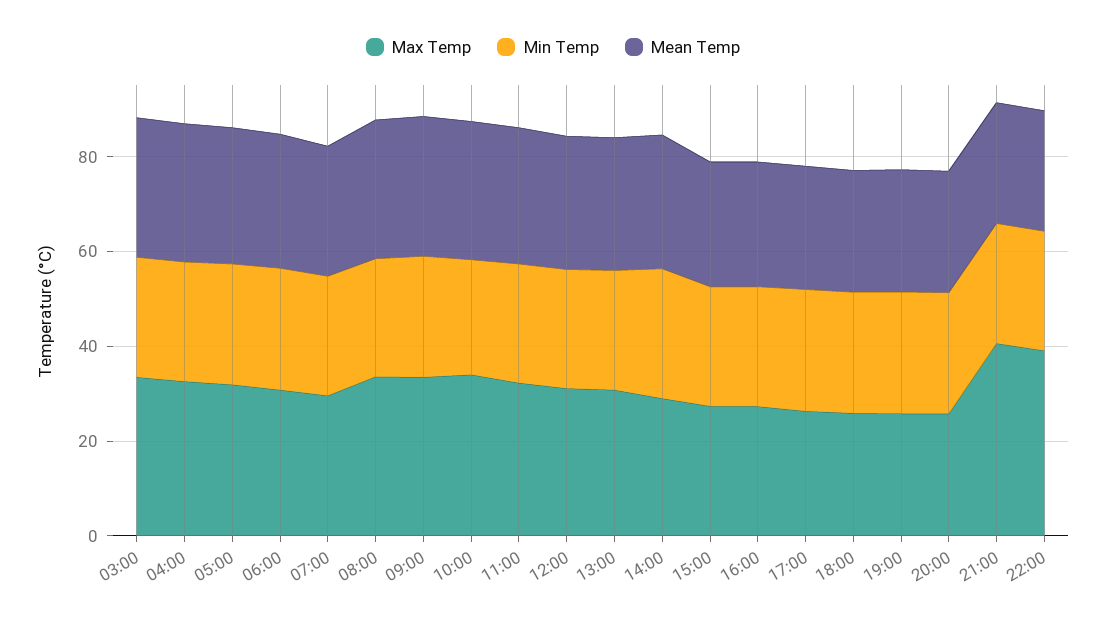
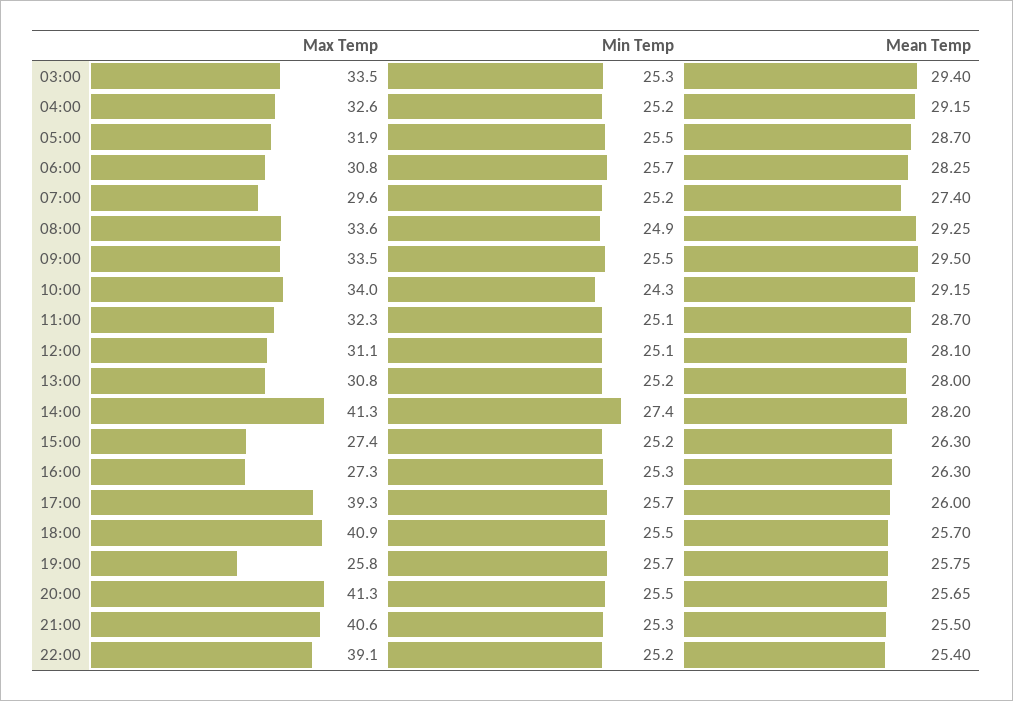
  {
    "Max Temp": {
      "03:00": 33.5,
      "04:00": 32.6,
      "05:00": 31.9,
      "06:00": 30.8,
      "07:00": 29.6,
      "08:00": 33.6,
      "09:00": 33.5,
      "10:00": 34,
      "11:00": 32.3,
      "12:00": 31.1,
      "13:00": 30.8,
-     "14:00": 30,
+     "14:00": 41.3,
      "15:00": 27.4,
      "16:00": 27.3,
-     "17:00": 25,
+     "17:00": 39.3,
-     "18:00": 25,
+     "18:00": 40.9,
      "19:00": 25.8,
-     "20:00": 25,
+     "20:00": 41.3,
      "21:00": 40.6,
      "22:00": 39.1
    },
    "Min Temp": {
      "03:00": 25.3,
      "04:00": 25.2,
      "05:00": 25.5,
      "06:00": 25.7,
      "07:00": 25.2,
      "08:00": 24.9,
      "09:00": 25.5,
      "10:00": 24.3,
      "11:00": 25.1,
      "12:00": 25.1,
      "13:00": 25.2,
      "14:00": 27.4,
      "15:00": 25.2,
      "16:00": 25.3,
      "17:00": 25.7,
      "18:00": 25.5,
      "19:00": 25.7,
      "20:00": 25.5,
      "21:00": 25.3,
      "22:00": 25.2
    },
    "Mean Temp": {
      "03:00": 29.4,
      "04:00": 29.15,
      "05:00": 28.7,
      "06:00": 28.25,
      "07:00": 27.4,
      "08:00": 29.25,
      "09:00": 29.5,
      "10:00": 29.15,
      "11:00": 28.7,
      "12:00": 28.1,
      "13:00": 28,
      "14:00": 28.2,
      "15:00": 26.3,
      "16:00": 26.3,
      "17:00": 26,
      "18:00": 25.7,
      "19:00": 25.75,
      "20:00": 25.65,
      "21:00": 25.5,
      "22:00": 25.4
    }
  }

